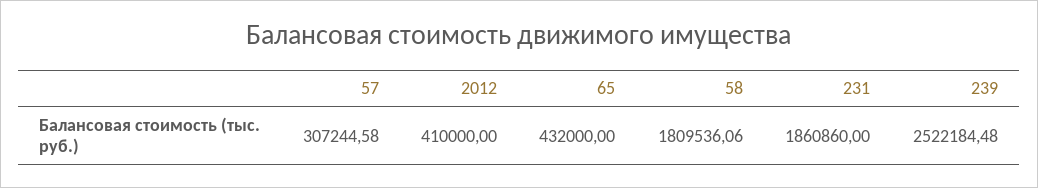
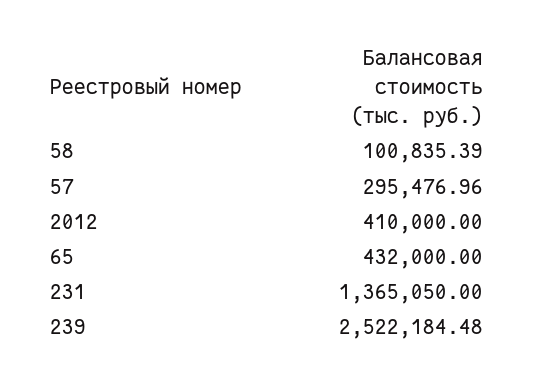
  {
-   "57": 307244.58,
+   "57": 295476.96,
    "2012": 410000,
    "65": 432000,
-   "58": 1809536.06,
+   "58": 100835.39,
-   "231": 1860860,
+   "231": 1365050,
    "239": 2522184.48
  }

